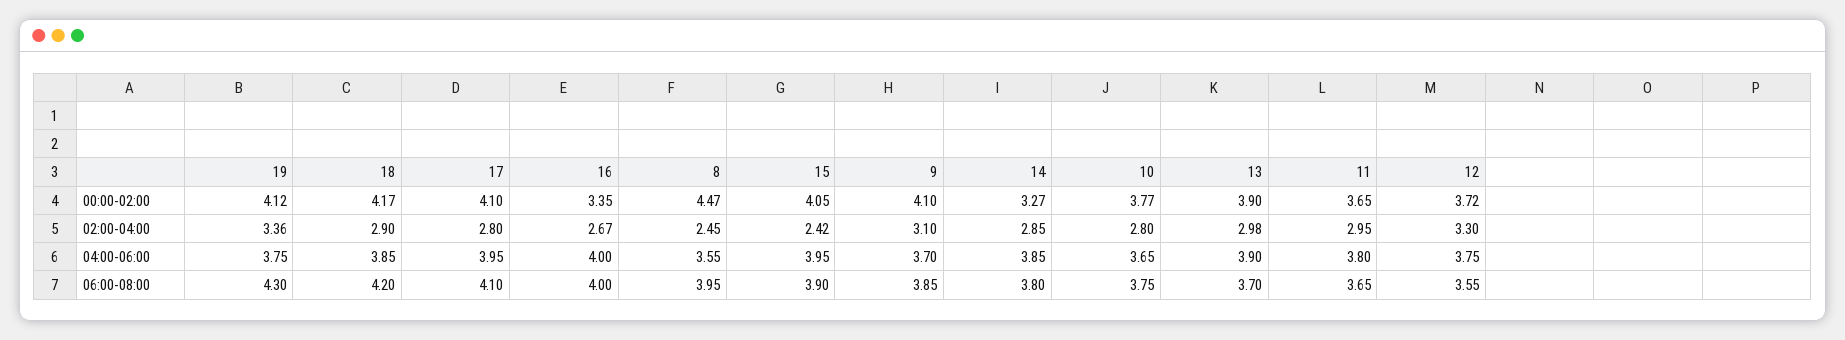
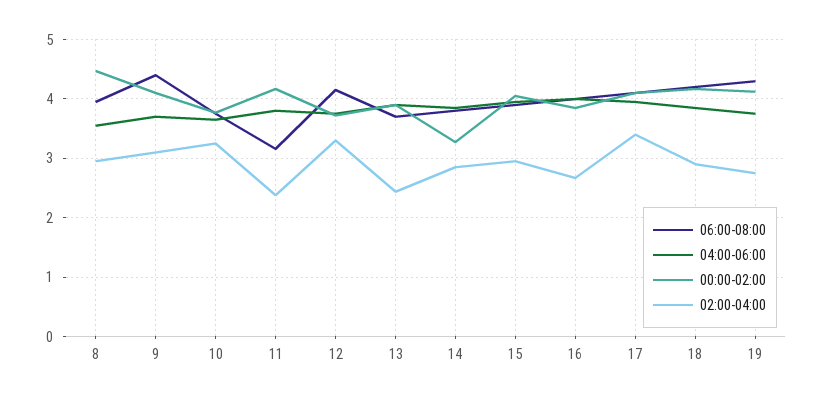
  {
    "00:00-02:00": {
      "19": 4.12,
      "18": 4.17,
      "17": 4.1,
-     "16": 3.35,
+     "16": 3.8,
      "8": 4.47,
      "15": 4.05,
      "9": 4.1,
      "14": 3.27,
      "10": 3.77,
      "13": 3.9,
-     "11": 3.65,
+     "11": 4.2,
      "12": 3.72
    },
    "02:00-04:00": {
-     "19": 3.36,
+     "19": 2.8,
      "18": 2.9,
-     "17": 2.8,
+     "17": 3.4,
      "16": 2.67,
-     "8": 2.45,
+     "8": 3,
-     "15": 2.42,
+     "15": 3,
      "9": 3.1,
      "14": 2.85,
-     "10": 2.8,
+     "10": 3.2,
-     "13": 2.98,
+     "13": 2.4,
-     "11": 2.95,
+     "11": 2.4,
      "12": 3.3
    },
    "04:00-06:00": {
      "19": 3.75,
      "18": 3.85,
      "17": 3.95,
      "16": 4,
      "8": 3.55,
      "15": 3.95,
      "9": 3.7,
      "14": 3.85,
      "10": 3.65,
      "13": 3.9,
      "11": 3.8,
      "12": 3.75
    },
    "06:00-08:00": {
      "19": 4.3,
      "18": 4.2,
      "17": 4.1,
      "16": 4,
      "8": 3.95,
      "15": 3.9,
-     "9": 3.85,
+     "9": 4.4,
      "14": 3.8,
      "10": 3.75,
      "13": 3.7,
-     "11": 3.65,
+     "11": 3.2,
-     "12": 3.55
+     "12": 4.2
    }
  }

